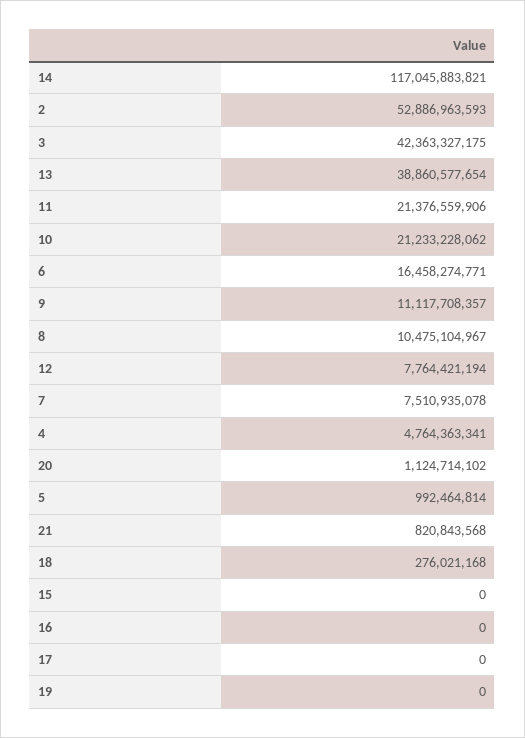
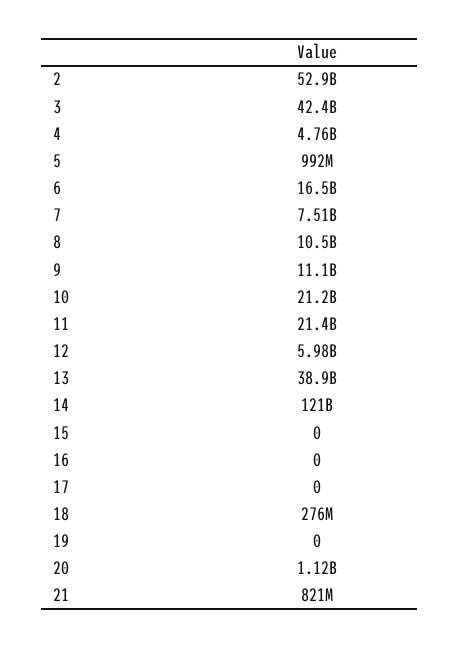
  {
-   "14": 117045883821,
+   "14": 121000000000,
    "2": 52886963593,
    "3": 42363327175,
    "13": 38860577654,
    "11": 21376559906,
    "10": 21233228062,
    "6": 16458274771,
    "9": 11117708357,
    "8": 10475104967,
-   "12": 7764421194,
+   "12": 5980000000,
    "7": 7510935078,
    "4": 4764363341,
    "20": 1124714102,
    "5": 992464814,
    "21": 820843568,
    "18": 276021168,
    "15": 0,
    "16": 0,
    "17": 0,
    "19": 0
  }

